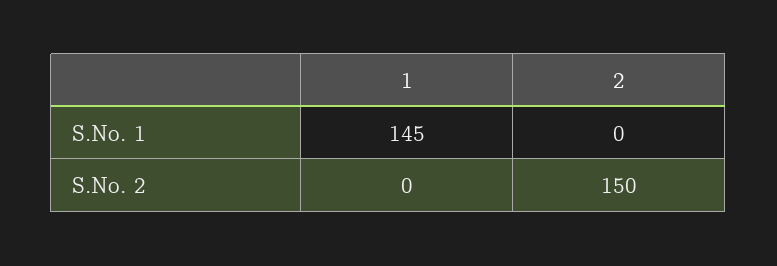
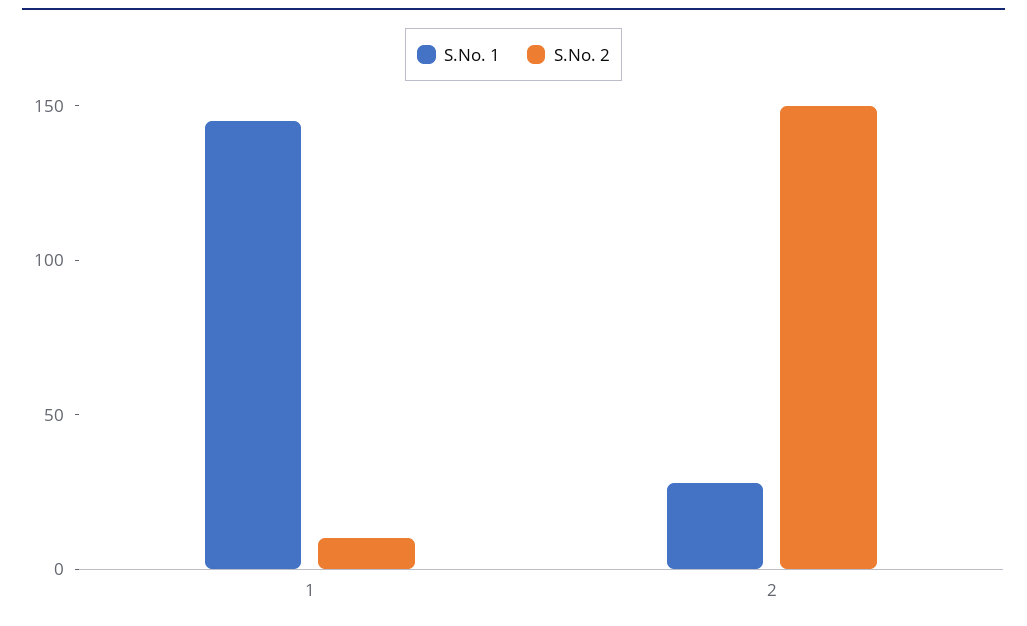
  {
    "S.No. 1": {
      "1": 145,
-     "2": 0
+     "2": 30
    },
    "S.No. 2": {
-     "1": 0,
+     "1": 10,
      "2": 150
    }
  }

